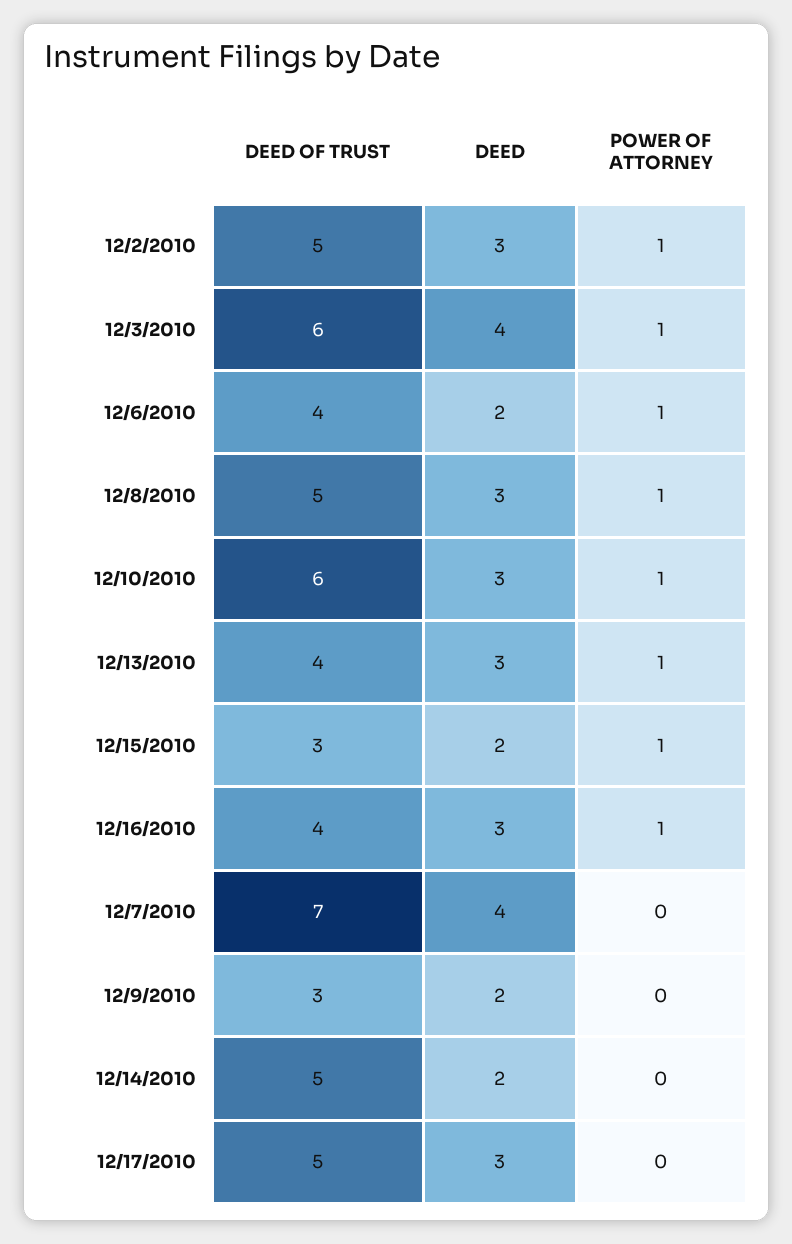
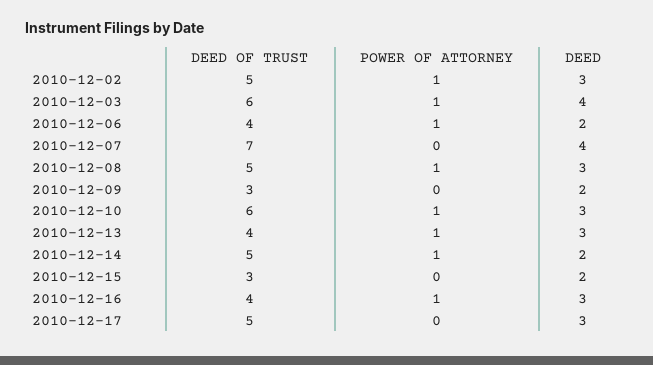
  {
    "DEED OF TRUST": {
      "12/2/2010": 5,
      "12/3/2010": 6,
      "12/6/2010": 4,
      "12/8/2010": 5,
      "12/10/2010": 6,
      "12/13/2010": 4,
      "12/15/2010": 3,
      "12/16/2010": 4,
      "12/7/2010": 7,
      "12/9/2010": 3,
      "12/14/2010": 5,
      "12/17/2010": 5
    },
    "DEED": {
      "12/2/2010": 3,
      "12/3/2010": 4,
      "12/6/2010": 2,
      "12/8/2010": 3,
      "12/10/2010": 3,
      "12/13/2010": 3,
      "12/15/2010": 2,
      "12/16/2010": 3,
      "12/7/2010": 4,
      "12/9/2010": 2,
      "12/14/2010": 2,
      "12/17/2010": 3
    },
    "POWER OF ATTORNEY": {
      "12/2/2010": 1,
      "12/3/2010": 1,
      "12/6/2010": 1,
      "12/8/2010": 1,
      "12/10/2010": 1,
      "12/13/2010": 1,
-     "12/15/2010": 1,
+     "12/15/2010": 0,
      "12/16/2010": 1,
      "12/7/2010": 0,
      "12/9/2010": 0,
-     "12/14/2010": 0,
+     "12/14/2010": 1,
      "12/17/2010": 0
    }
  }

